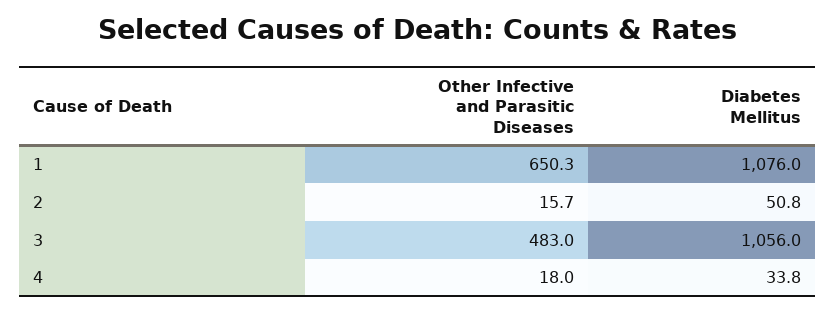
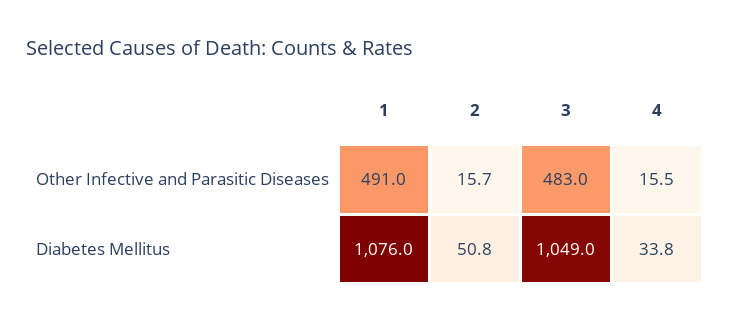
  {
    "Other Infective and Parasitic Diseases": {
-     "1": 650.3,
+     "1": 491,
      "2": 15.7,
      "3": 483,
-     "4": 18
+     "4": 15.5
    },
    "Diabetes Mellitus": {
      "1": 1076,
      "2": 50.8,
-     "3": 1056,
+     "3": 1049,
      "4": 33.8
    }
  }

